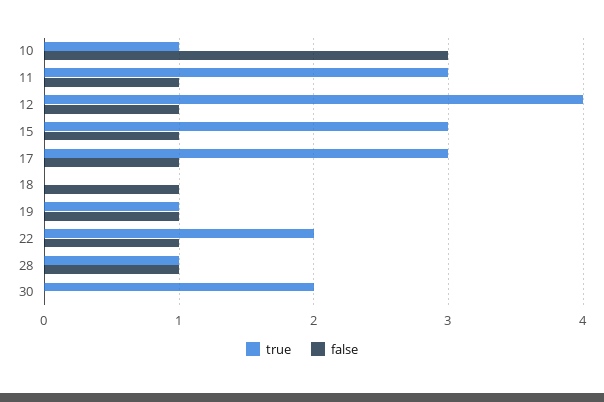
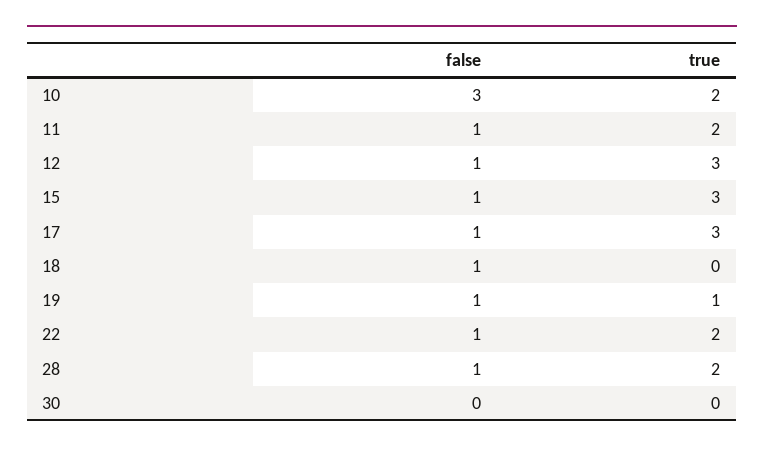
  {
    "true": {
-     "10": 1,
+     "10": 2,
-     "11": 3,
+     "11": 2,
-     "12": 4,
+     "12": 3,
      "15": 3,
      "17": 3,
      "18": 0,
      "19": 1,
      "22": 2,
-     "28": 1,
+     "28": 2,
-     "30": 2
+     "30": 0
    },
    "false": {
      "10": 3,
      "11": 1,
      "12": 1,
      "15": 1,
      "17": 1,
      "18": 1,
      "19": 1,
      "22": 1,
      "28": 1,
      "30": 0
    }
  }

